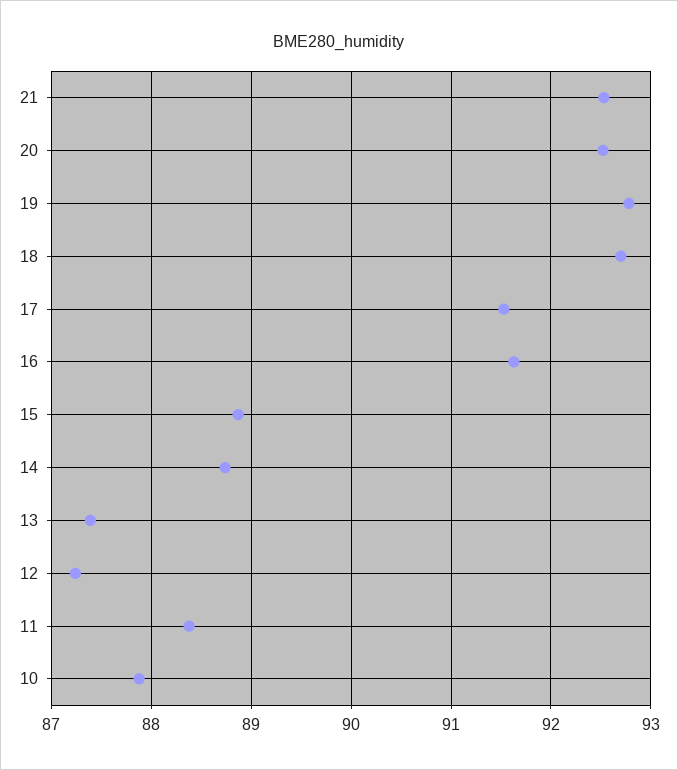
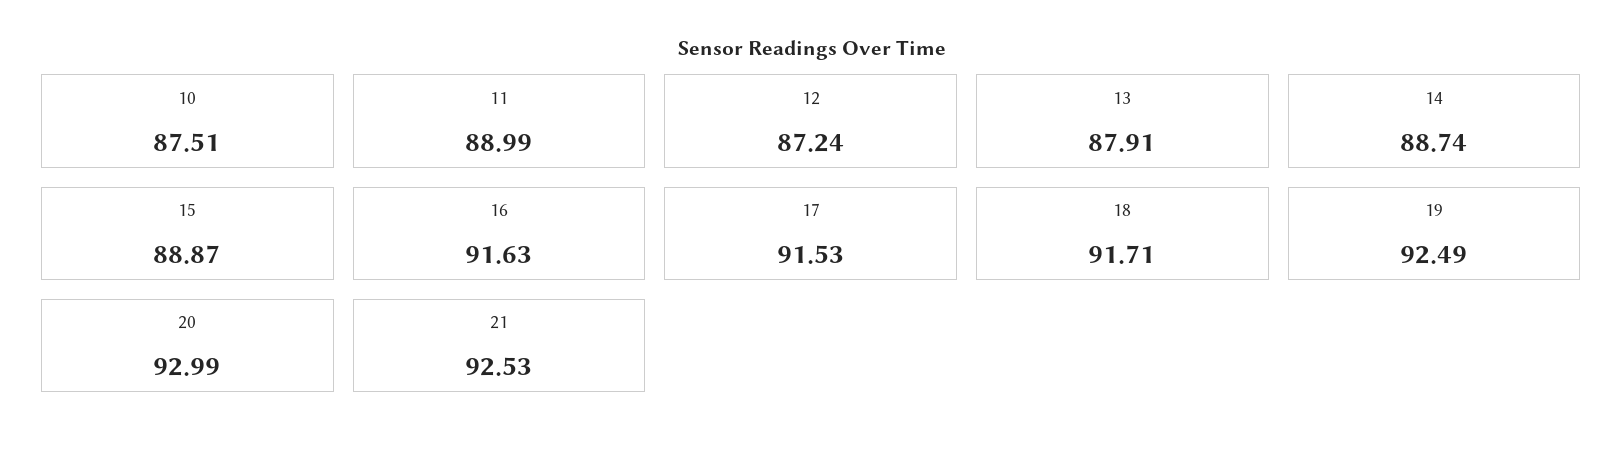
  {
    "21": 92.53,
-   "20": 92.5,
+   "20": 92.99,
-   "19": 92.8,
+   "19": 92.49,
-   "18": 92.7,
+   "18": 91.71,
    "17": 91.53,
    "16": 91.63,
    "15": 88.87,
    "14": 88.74,
-   "13": 87.4,
+   "13": 87.91,
    "12": 87.24,
-   "11": 88.4,
+   "11": 88.99,
-   "10": 87.9
+   "10": 87.51
  }

